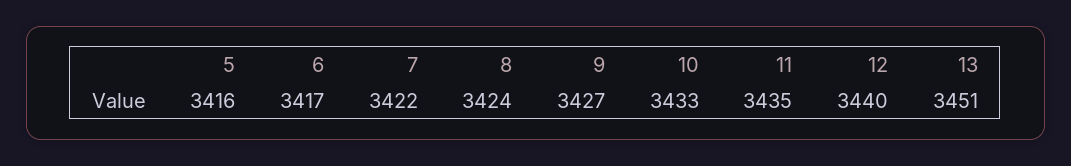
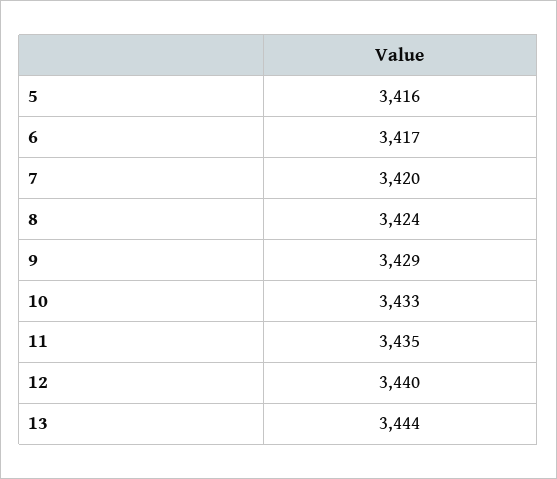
  {
    "5": 3416,
    "6": 3417,
-   "7": 3422,
+   "7": 3420,
    "8": 3424,
-   "9": 3427,
+   "9": 3429,
    "10": 3433,
    "11": 3435,
    "12": 3440,
-   "13": 3451
+   "13": 3444
  }

